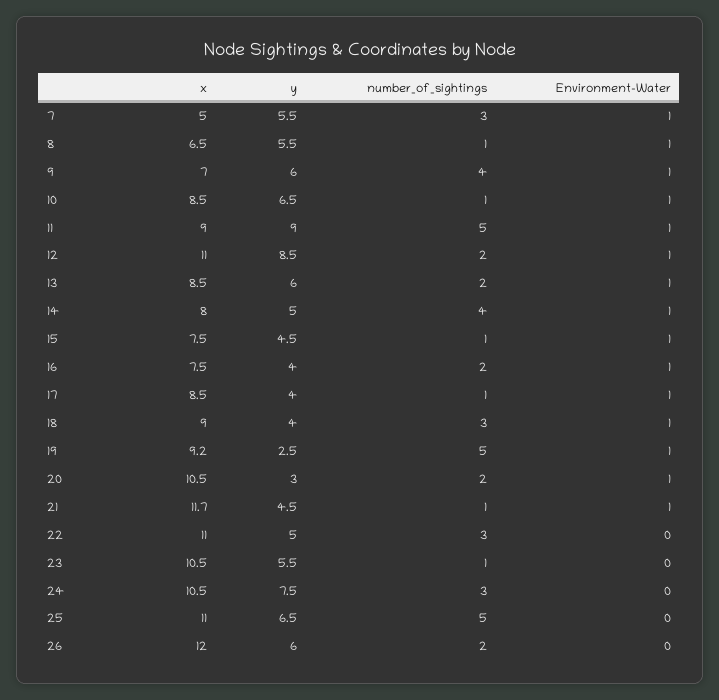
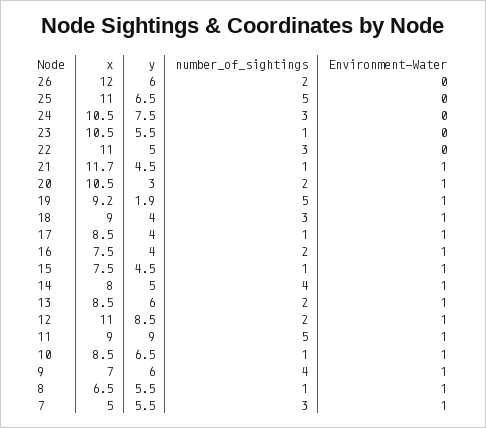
  {
    "x": {
      "7": 5,
      "8": 6.5,
      "9": 7,
      "10": 8.5,
      "11": 9,
      "12": 11,
      "13": 8.5,
      "14": 8,
      "15": 7.5,
      "16": 7.5,
      "17": 8.5,
      "18": 9,
      "19": 9.2,
      "20": 10.5,
      "21": 11.7,
      "22": 11,
      "23": 10.5,
      "24": 10.5,
      "25": 11,
      "26": 12
    },
    "y": {
      "7": 5.5,
      "8": 5.5,
      "9": 6,
      "10": 6.5,
      "11": 9,
      "12": 8.5,
      "13": 6,
      "14": 5,
      "15": 4.5,
      "16": 4,
      "17": 4,
      "18": 4,
-     "19": 2.5,
+     "19": 1.9,
      "20": 3,
      "21": 4.5,
      "22": 5,
      "23": 5.5,
      "24": 7.5,
      "25": 6.5,
      "26": 6
    },
    "number_of_sightings": {
      "7": 3,
      "8": 1,
      "9": 4,
      "10": 1,
      "11": 5,
      "12": 2,
      "13": 2,
      "14": 4,
      "15": 1,
      "16": 2,
      "17": 1,
      "18": 3,
      "19": 5,
      "20": 2,
      "21": 1,
      "22": 3,
      "23": 1,
      "24": 3,
      "25": 5,
      "26": 2
    },
    "Environment-Water": {
      "7": 1,
      "8": 1,
      "9": 1,
      "10": 1,
      "11": 1,
      "12": 1,
      "13": 1,
      "14": 1,
      "15": 1,
      "16": 1,
      "17": 1,
      "18": 1,
      "19": 1,
      "20": 1,
      "21": 1,
      "22": 0,
      "23": 0,
      "24": 0,
      "25": 0,
      "26": 0
    }
  }

